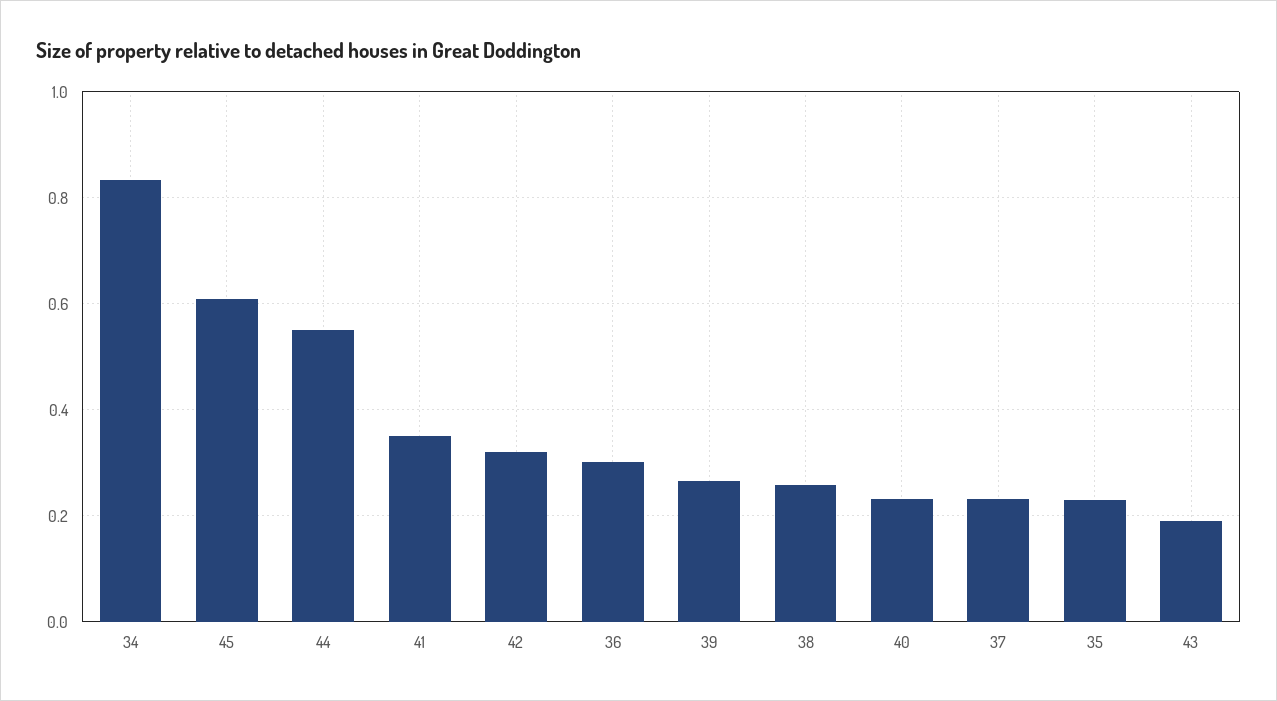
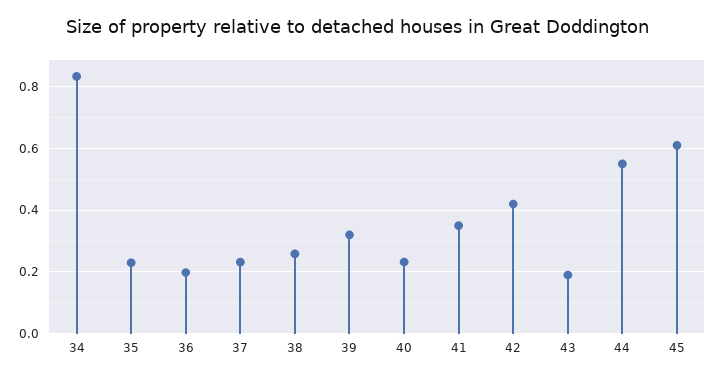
  {
    "34": 0.84,
    "45": 0.62,
    "44": 0.56,
    "41": 0.36,
-   "42": 0.32,
+   "42": 0.42,
-   "36": 0.3,
+   "36": 0.2,
-   "39": 0.26,
+   "39": 0.32,
    "38": 0.26,
    "40": 0.24,
    "37": 0.24,
    "35": 0.22,
    "43": 0.2
  }

